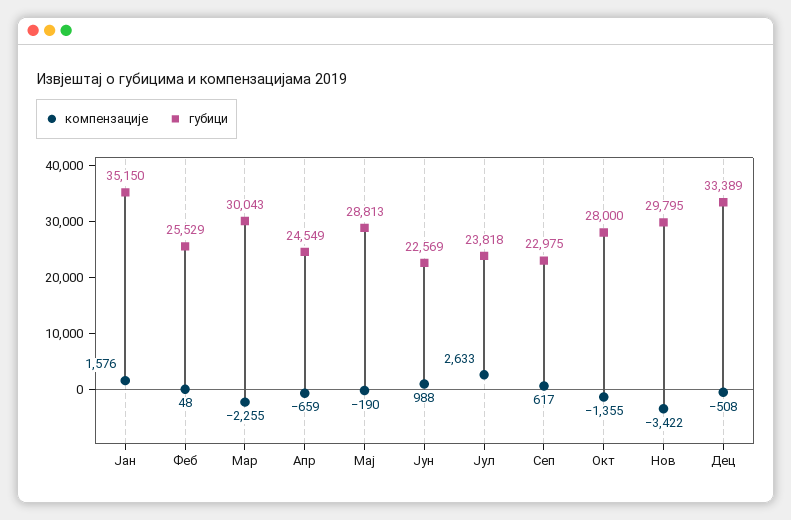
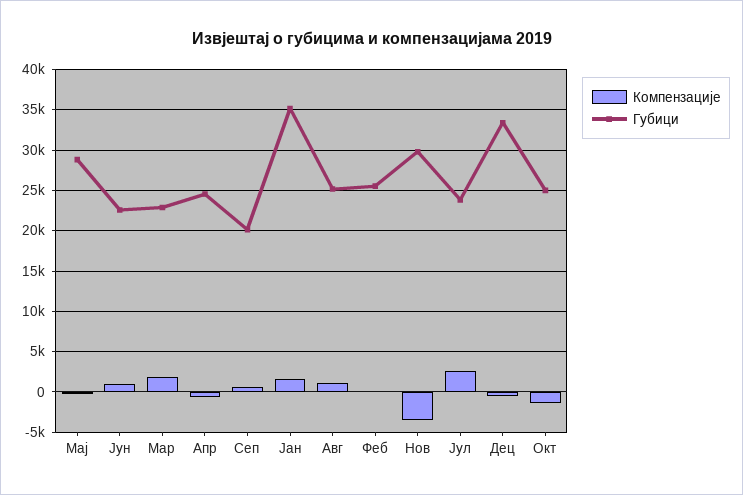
  {
    "компензације": {
      "Јан": 1576,
      "Феб": 48,
-     "Мар": -2255,
+     "Мар": 2000,
      "Апр": -659,
      "Мај": -190,
      "Јун": 988,
      "Јул": 2633,
      "Сеп": 617,
      "Окт": -1355,
      "Нов": -3422,
-     "Дец": -508
+     "Дец": -508,
+     "Авг": 1000
    },
    "губици": {
      "Јан": 35150,
      "Феб": 25529,
-     "Мар": 30043,
+     "Мар": 23000,
      "Апр": 24549,
      "Мај": 28813,
      "Јун": 22569,
      "Јул": 23818,
-     "Сеп": 22975,
+     "Сеп": 20000,
-     "Окт": 28000,
+     "Окт": 25000,
      "Нов": 29795,
-     "Дец": 33389
+     "Дец": 33389,
+     "Авг": 25000
    }
  }

